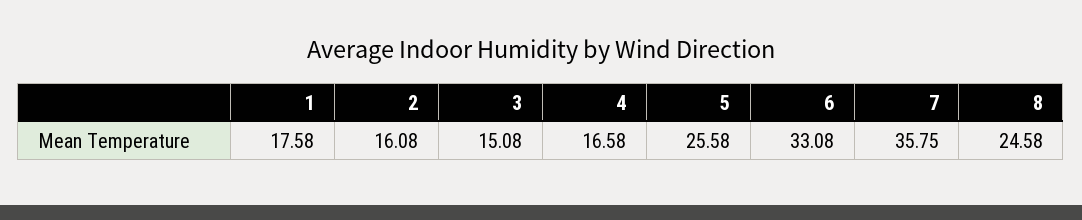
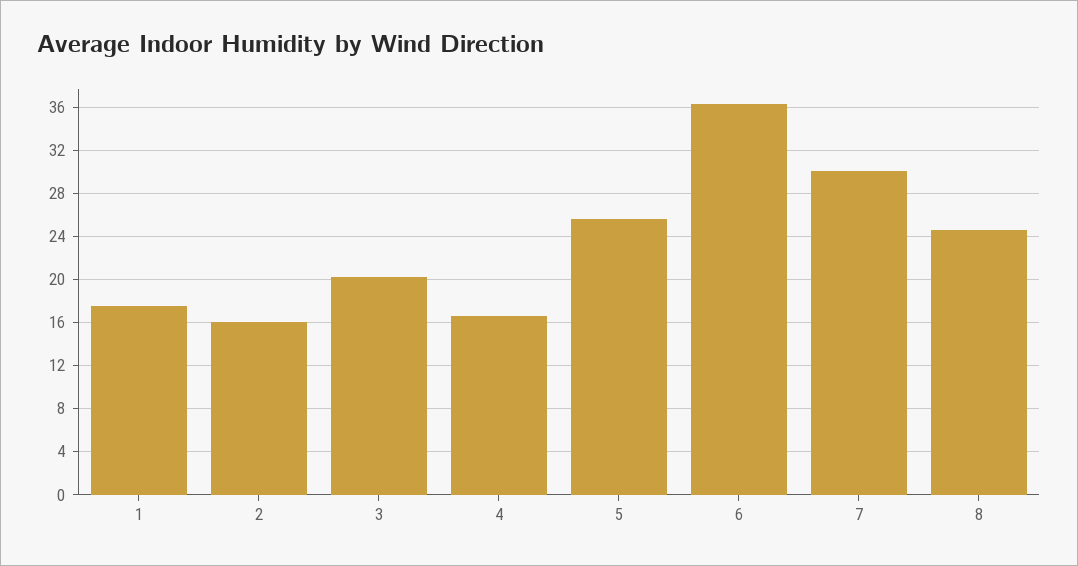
  {
    "1": 17.58,
    "2": 16.08,
-   "3": 15.08,
+   "3": 20,
    "4": 16.58,
    "5": 25.58,
-   "6": 33.08,
+   "6": 36,
-   "7": 35.75,
+   "7": 30,
    "8": 24.58
  }

